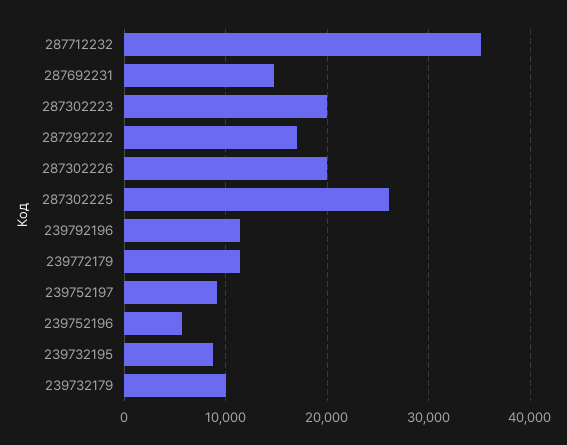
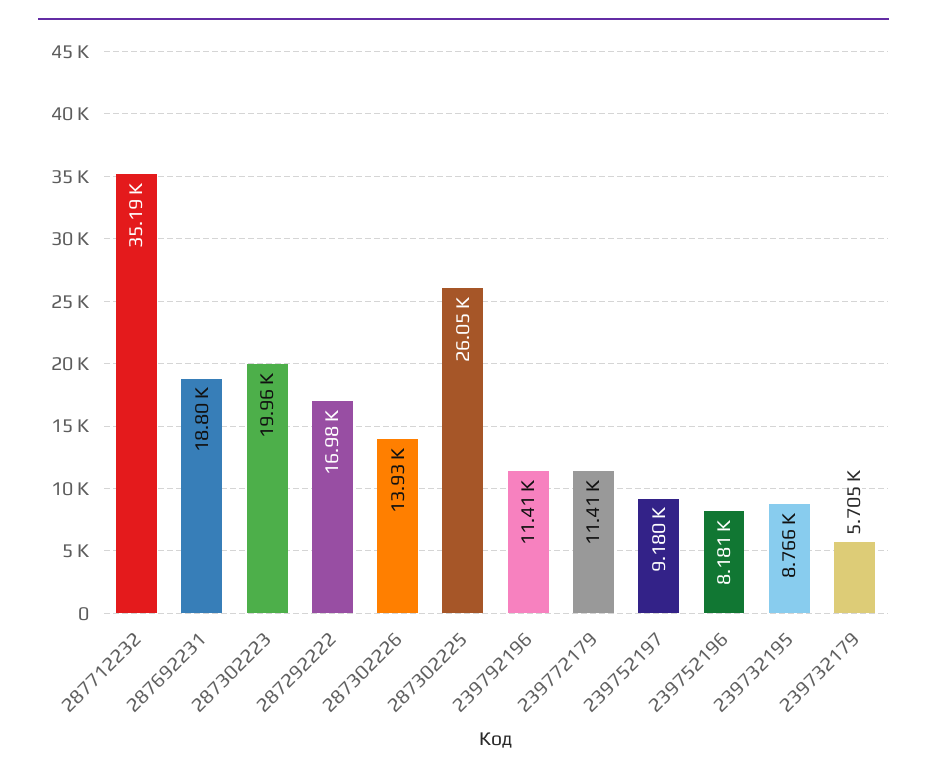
  {
    "287712232": 35190,
-   "287692231": 15000,
+   "287692231": 18800,
    "287302223": 19960,
    "287292222": 16980,
-   "287302226": 20000,
+   "287302226": 13930,
    "287302225": 26050,
    "239792196": 11410,
    "239772179": 11410,
    "239752197": 9180,
-   "239752196": 6000,
+   "239752196": 8181,
    "239732195": 8766,
-   "239732179": 10000
+   "239732179": 5705
  }

